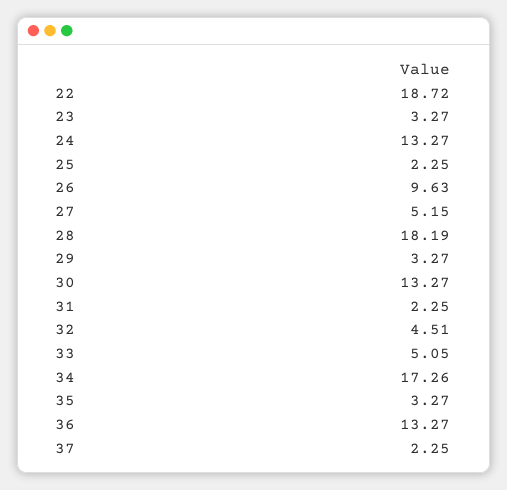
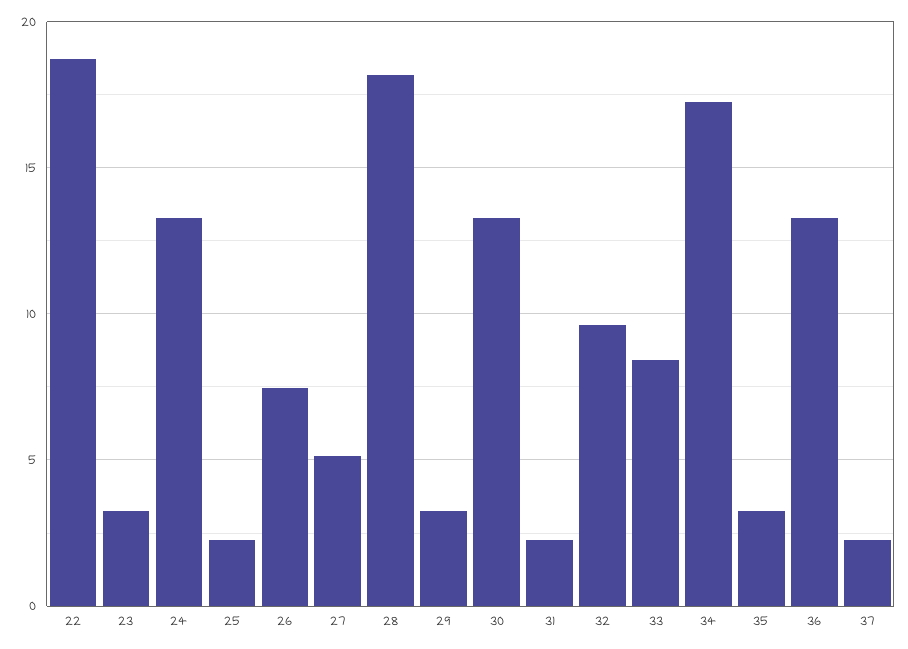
  {
    "22": 18.72,
    "23": 3.27,
    "24": 13.27,
    "25": 2.25,
-   "26": 9.63,
+   "26": 7.5,
    "27": 5.15,
    "28": 18.19,
    "29": 3.27,
    "30": 13.27,
    "31": 2.25,
-   "32": 4.51,
+   "32": 9.5,
-   "33": 5.05,
+   "33": 8.5,
    "34": 17.26,
    "35": 3.27,
    "36": 13.27,
    "37": 2.25
  }

